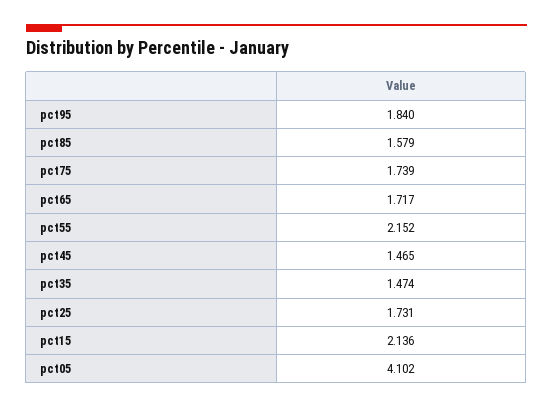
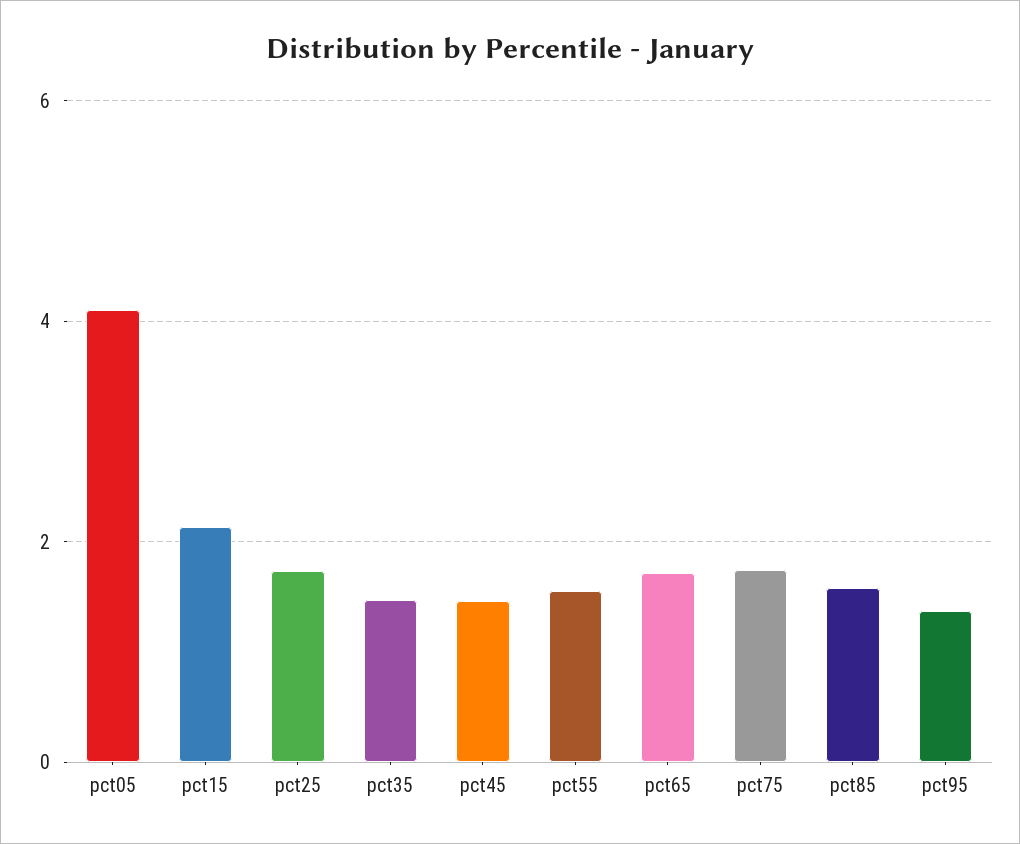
  {
-   "pct95": 1.84,
+   "pct95": 1.4,
    "pct85": 1.579,
    "pct75": 1.739,
    "pct65": 1.717,
-   "pct55": 2.152,
+   "pct55": 1.6,
    "pct45": 1.465,
    "pct35": 1.474,
    "pct25": 1.731,
    "pct15": 2.136,
    "pct05": 4.102
  }

